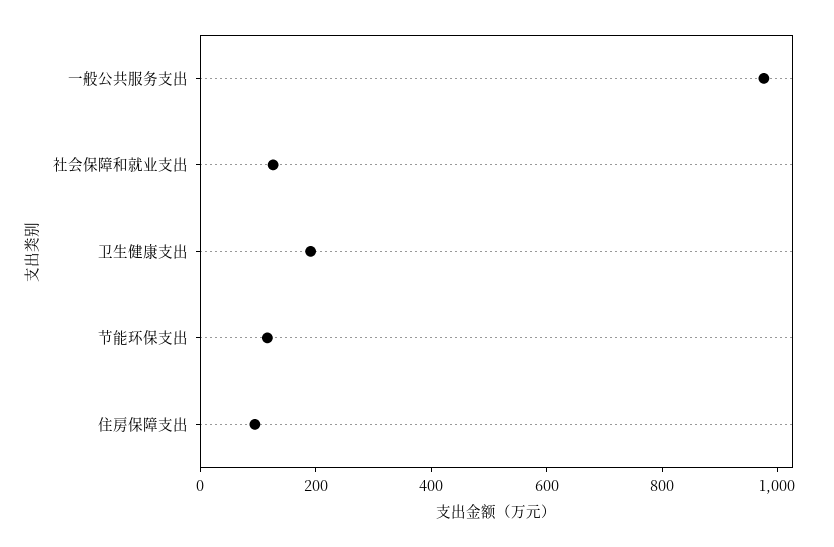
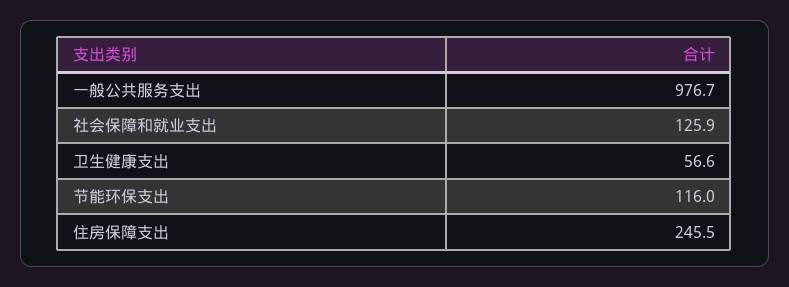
  {
    "一般公共服务支出": 976.7,
    "社会保障和就业支出": 125.9,
-   "卫生健康支出": 200,
+   "卫生健康支出": 56.6,
    "节能环保支出": 116,
-   "住房保障支出": 100
+   "住房保障支出": 245.5
  }

